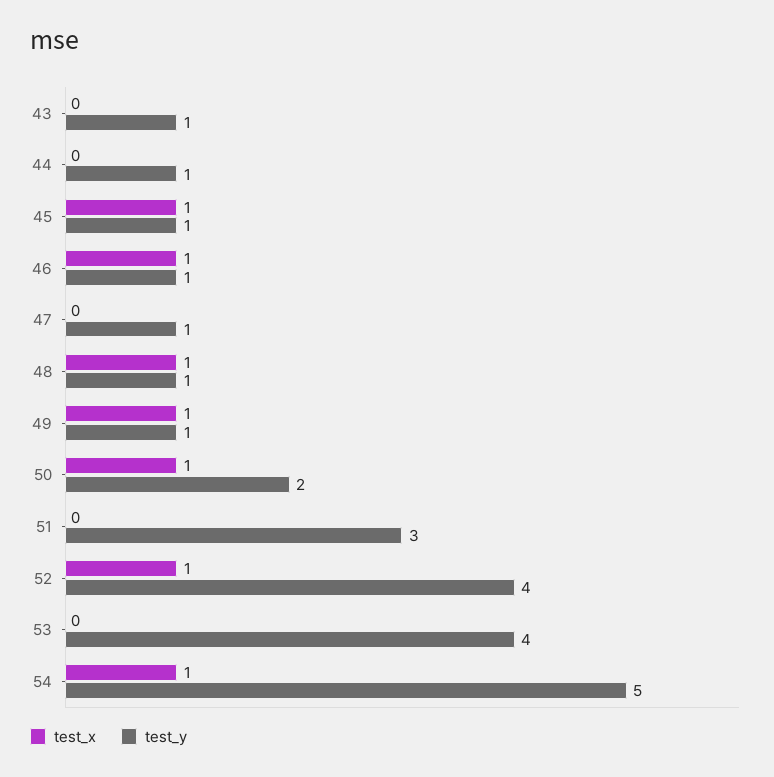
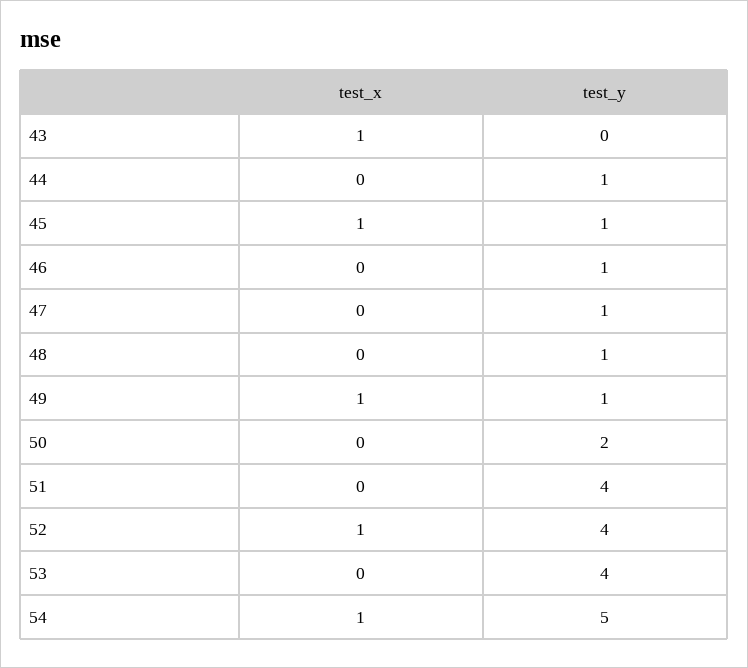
  {
    "test_x": {
-     "43": 0,
+     "43": 1,
      "44": 0,
      "45": 1,
-     "46": 1,
+     "46": 0,
      "47": 0,
-     "48": 1,
+     "48": 0,
      "49": 1,
-     "50": 1,
+     "50": 0,
      "51": 0,
      "52": 1,
      "53": 0,
      "54": 1
    },
    "test_y": {
-     "43": 1,
+     "43": 0,
      "44": 1,
      "45": 1,
      "46": 1,
      "47": 1,
      "48": 1,
      "49": 1,
      "50": 2,
-     "51": 3,
+     "51": 4,
      "52": 4,
      "53": 4,
      "54": 5
    }
  }

